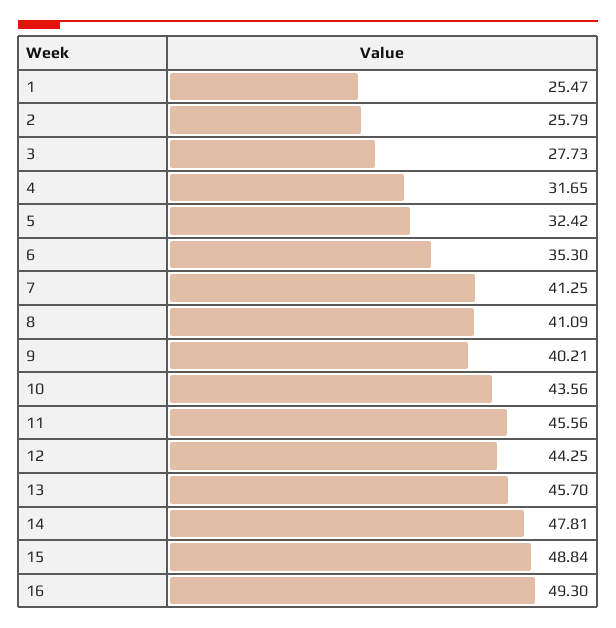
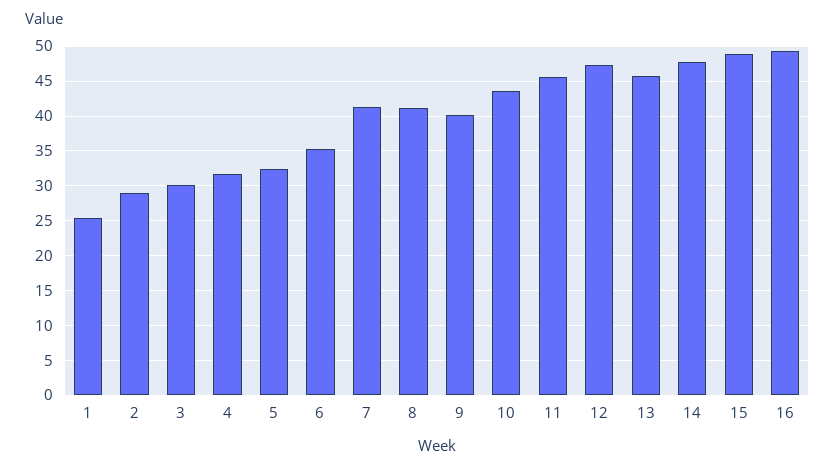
  {
    "1": 25.47,
-   "2": 25.79,
+   "2": 29,
-   "3": 27.73,
+   "3": 30,
    "4": 31.65,
    "5": 32.42,
    "6": 35.3,
    "7": 41.25,
    "8": 41.09,
    "9": 40.21,
    "10": 43.56,
    "11": 45.56,
-   "12": 44.25,
+   "12": 47,
    "13": 45.7,
    "14": 47.81,
    "15": 48.84,
    "16": 49.3
  }

